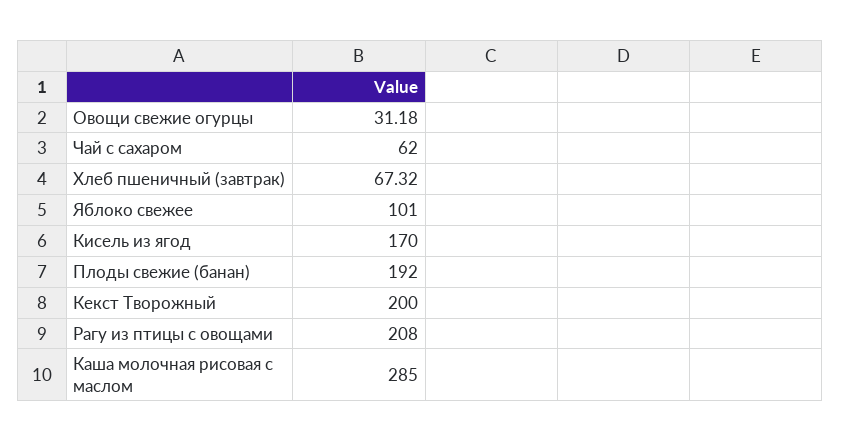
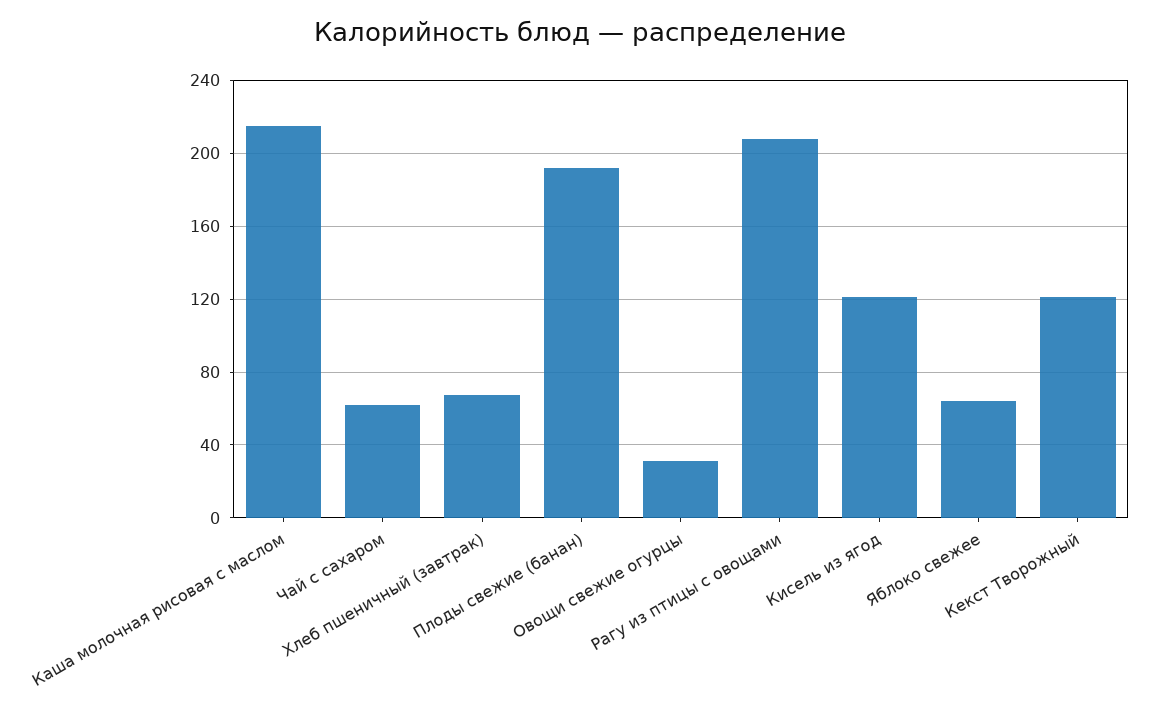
  {
    "Овощи свежие огурцы": 31.18,
    "Чай с сахаром": 62,
    "Хлеб пшеничный (завтрак)": 67.32,
-   "Яблоко свежее": 101,
+   "Яблоко свежее": 65,
-   "Кисель из ягод": 170,
+   "Кисель из ягод": 120,
    "Плоды свежие (банан)": 192,
-   "Кекст Творожный": 200,
+   "Кекст Творожный": 120,
    "Рагу из птицы с овощами": 208,
-   "Каша молочная рисовая с маслом": 285
+   "Каша молочная рисовая с маслом": 215
  }

